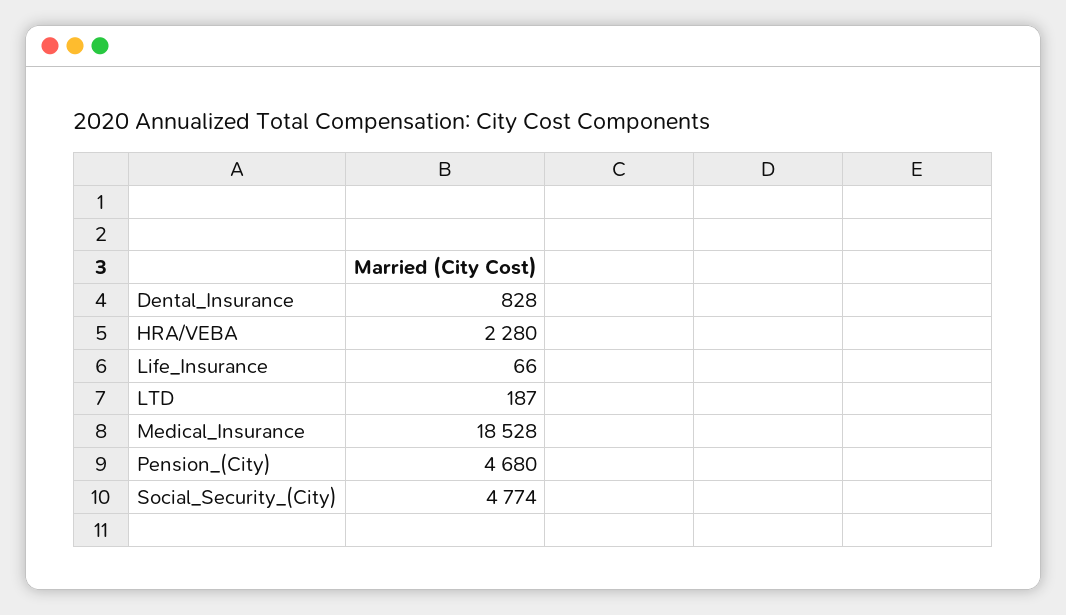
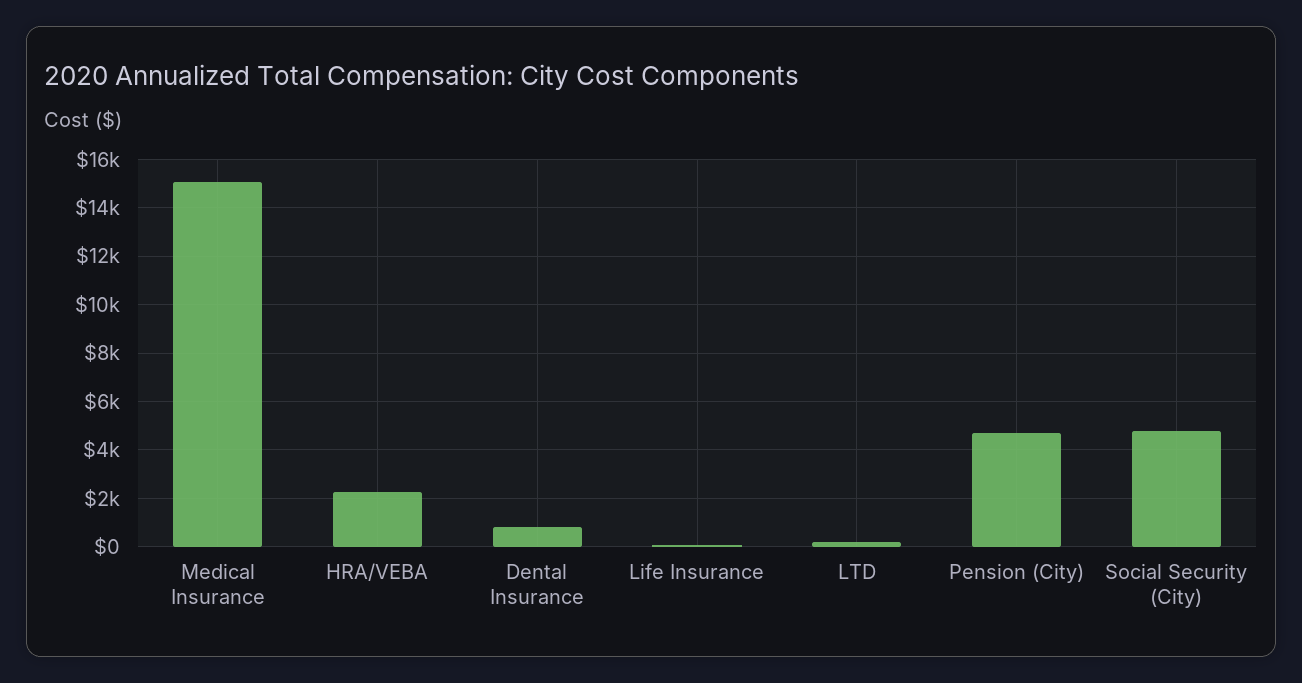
  {
    "Dental_Insurance": 828,
    "HRA/VEBA": 2280,
    "Life_Insurance": 66,
    "LTD": 187,
-   "Medical_Insurance": 18528,
+   "Medical_Insurance": 15000,
    "Pension_(City)": 4680,
    "Social_Security_(City)": 4774
  }

